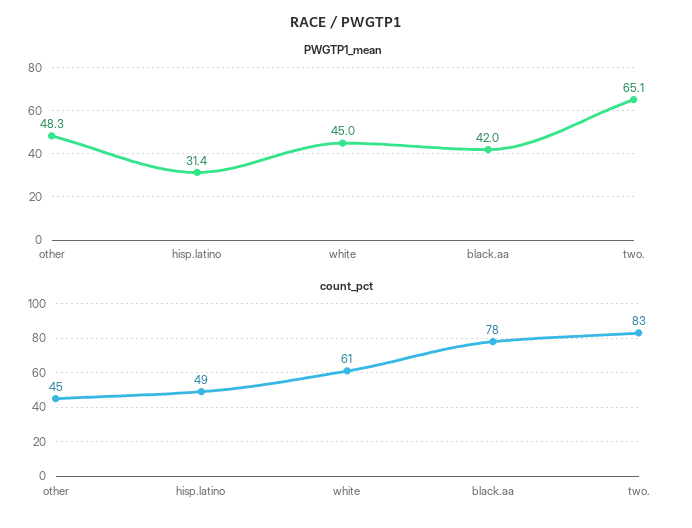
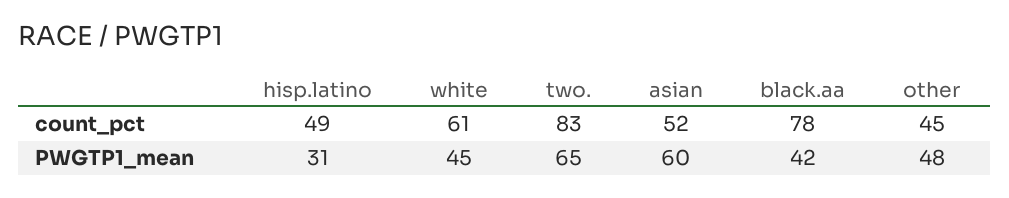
  {
    "PWGTP1_mean": {
      "other": 48.3,
      "hisp.latino": 31.4,
      "white": 45,
      "black.aa": 42,
-     "two.": 65.1
+     "two.": 65.1,
+     "asian": 60
    },
    "count_pct": {
      "other": 45,
      "hisp.latino": 49,
      "white": 61,
      "black.aa": 78,
-     "two.": 83
+     "two.": 83,
+     "asian": 52
    }
  }

